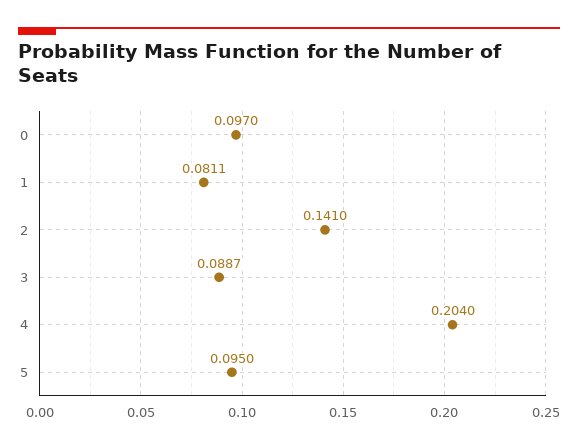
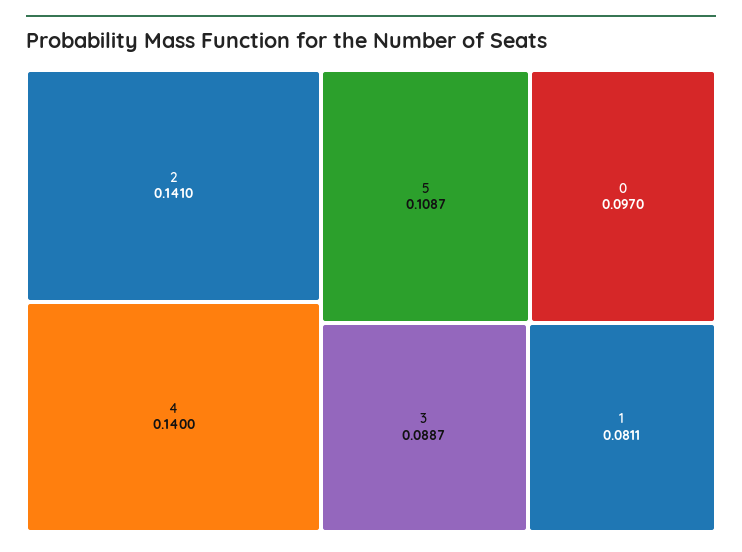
  {
    "0": 0.097,
    "1": 0.0811,
    "2": 0.141,
    "3": 0.0887,
-   "4": 0.204,
+   "4": 0.14,
-   "5": 0.095
+   "5": 0.1087
  }

